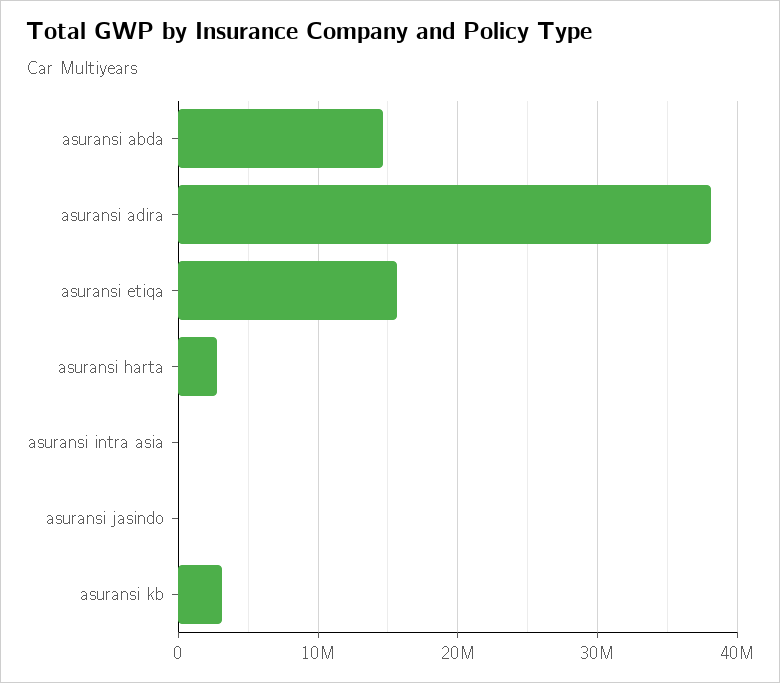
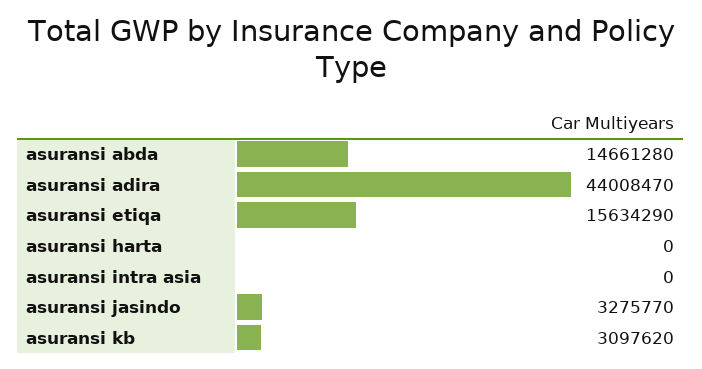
  {
    "asuransi abda": 14661280,
-   "asuransi adira": 38000000,
+   "asuransi adira": 44008470,
    "asuransi etiqa": 15634290,
-   "asuransi harta": 3000000,
+   "asuransi harta": 0,
    "asuransi intra asia": 0,
-   "asuransi jasindo": 0,
+   "asuransi jasindo": 3275770,
    "asuransi kb": 3097620
  }

